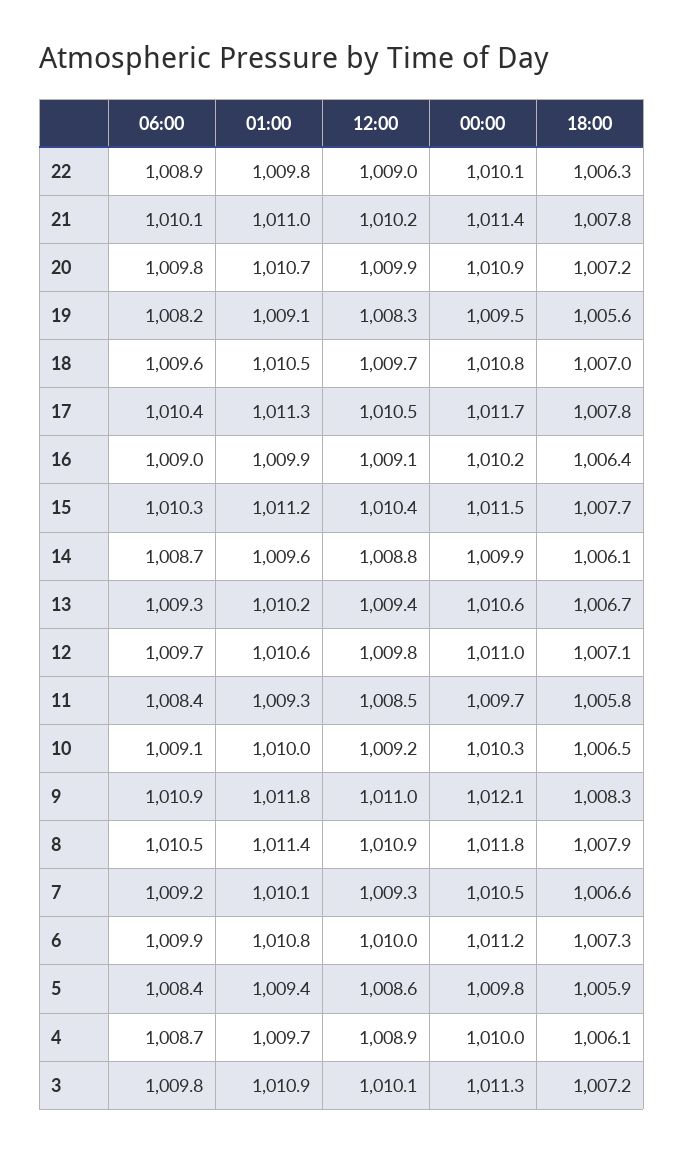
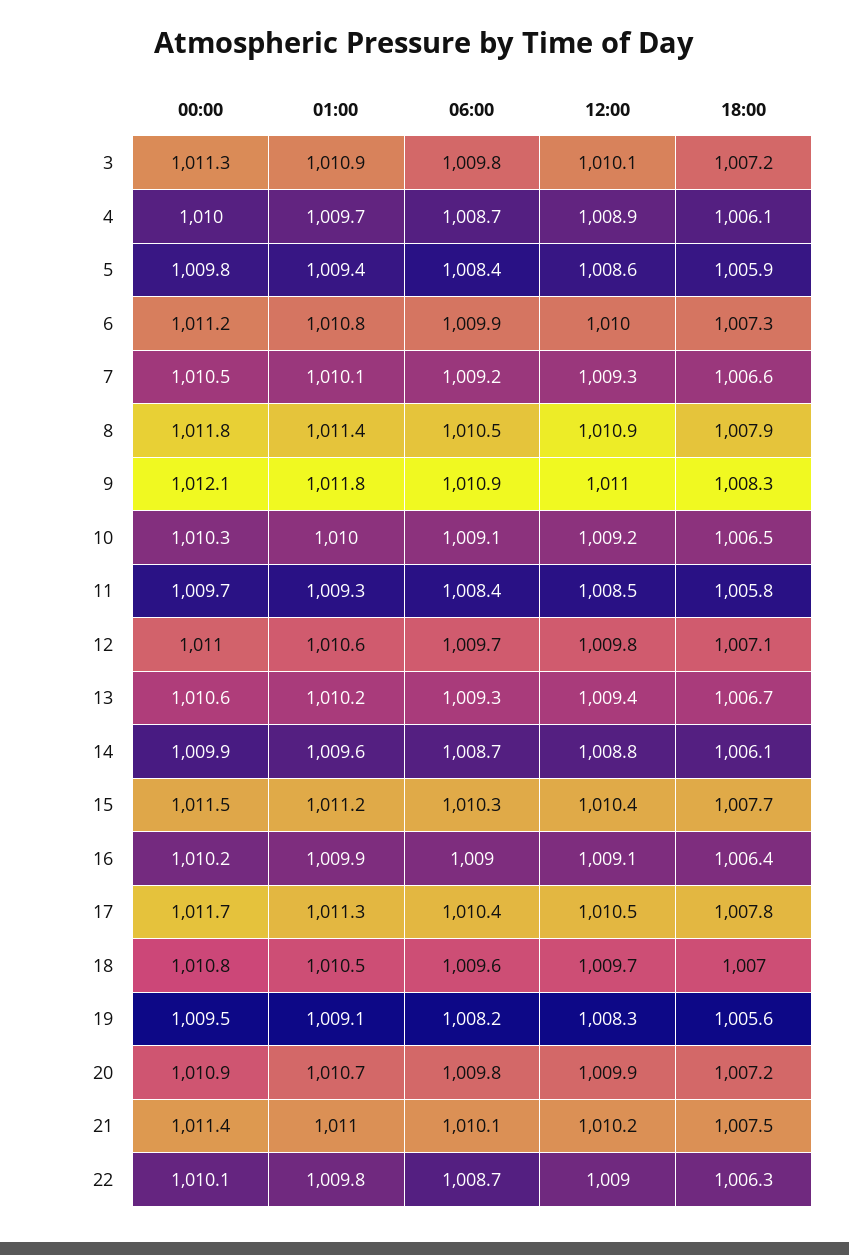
  {
    "06:00": {
-     "22": 1008.9,
+     "22": 1008.7,
      "21": 1010.1,
      "20": 1009.8,
      "19": 1008.2,
      "18": 1009.6,
      "17": 1010.4,
      "16": 1009,
      "15": 1010.3,
      "14": 1008.7,
      "13": 1009.3,
      "12": 1009.7,
      "11": 1008.4,
      "10": 1009.1,
      "9": 1010.9,
      "8": 1010.5,
      "7": 1009.2,
      "6": 1009.9,
      "5": 1008.4,
      "4": 1008.7,
      "3": 1009.8
    },
    "01:00": {
      "22": 1009.8,
      "21": 1011,
      "20": 1010.7,
      "19": 1009.1,
      "18": 1010.5,
      "17": 1011.3,
      "16": 1009.9,
      "15": 1011.2,
      "14": 1009.6,
      "13": 1010.2,
      "12": 1010.6,
      "11": 1009.3,
      "10": 1010,
      "9": 1011.8,
      "8": 1011.4,
      "7": 1010.1,
      "6": 1010.8,
      "5": 1009.4,
      "4": 1009.7,
      "3": 1010.9
    },
    "12:00": {
      "22": 1009,
      "21": 1010.2,
      "20": 1009.9,
      "19": 1008.3,
      "18": 1009.7,
      "17": 1010.5,
      "16": 1009.1,
      "15": 1010.4,
      "14": 1008.8,
      "13": 1009.4,
      "12": 1009.8,
      "11": 1008.5,
      "10": 1009.2,
      "9": 1011,
      "8": 1010.9,
      "7": 1009.3,
      "6": 1010,
      "5": 1008.6,
      "4": 1008.9,
      "3": 1010.1
    },
    "00:00": {
      "22": 1010.1,
      "21": 1011.4,
      "20": 1010.9,
      "19": 1009.5,
      "18": 1010.8,
      "17": 1011.7,
      "16": 1010.2,
      "15": 1011.5,
      "14": 1009.9,
      "13": 1010.6,
      "12": 1011,
      "11": 1009.7,
      "10": 1010.3,
      "9": 1012.1,
      "8": 1011.8,
      "7": 1010.5,
      "6": 1011.2,
      "5": 1009.8,
      "4": 1010,
      "3": 1011.3
    },
    "18:00": {
      "22": 1006.3,
-     "21": 1007.8,
+     "21": 1007.5,
      "20": 1007.2,
      "19": 1005.6,
      "18": 1007,
      "17": 1007.8,
      "16": 1006.4,
      "15": 1007.7,
      "14": 1006.1,
      "13": 1006.7,
      "12": 1007.1,
      "11": 1005.8,
      "10": 1006.5,
      "9": 1008.3,
      "8": 1007.9,
      "7": 1006.6,
      "6": 1007.3,
      "5": 1005.9,
      "4": 1006.1,
      "3": 1007.2
    }
  }

